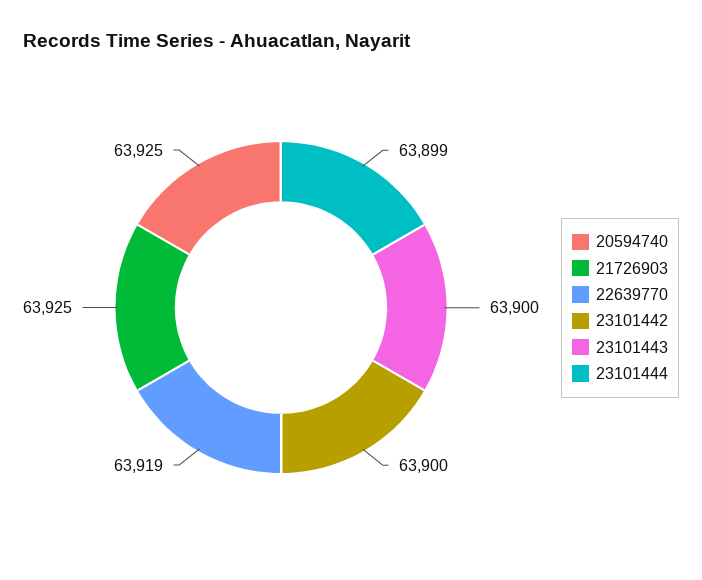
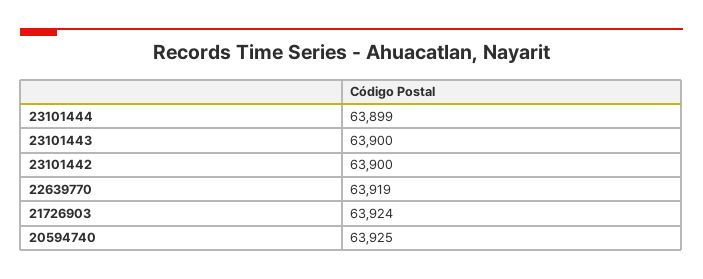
  {
    "20594740": 63925,
-   "21726903": 63925,
+   "21726903": 63924,
    "22639770": 63919,
    "23101442": 63900,
    "23101443": 63900,
    "23101444": 63899
  }

